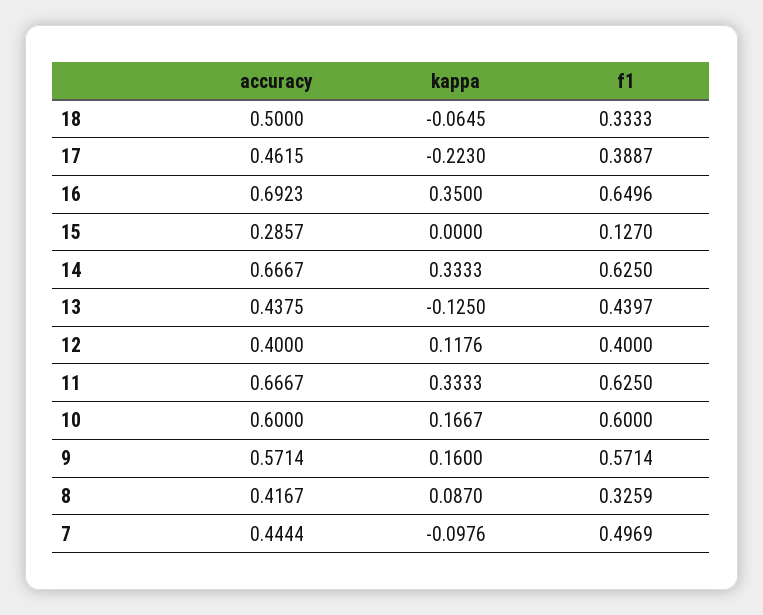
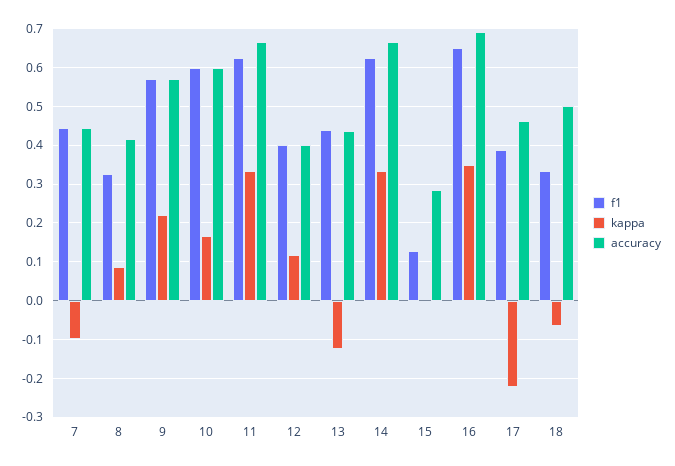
  {
    "accuracy": {
      "18": 0.5,
      "17": 0.4615,
      "16": 0.6923,
      "15": 0.2857,
      "14": 0.6667,
      "13": 0.4375,
      "12": 0.4,
      "11": 0.6667,
      "10": 0.6,
      "9": 0.5714,
      "8": 0.4167,
      "7": 0.4444
    },
    "kappa": {
      "18": -0.0645,
      "17": -0.223,
      "16": 0.35,
      "15": 0,
      "14": 0.3333,
      "13": -0.125,
      "12": 0.1176,
      "11": 0.3333,
      "10": 0.1667,
-     "9": 0.16,
+     "9": 0.22,
      "8": 0.087,
      "7": -0.0976
    },
    "f1": {
      "18": 0.3333,
      "17": 0.3887,
      "16": 0.6496,
      "15": 0.127,
      "14": 0.625,
      "13": 0.4397,
      "12": 0.4,
      "11": 0.625,
      "10": 0.6,
      "9": 0.5714,
      "8": 0.3259,
-     "7": 0.4969
+     "7": 0.44
    }
  }

